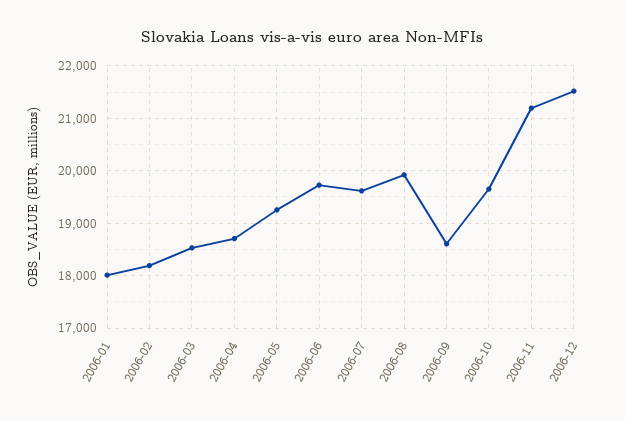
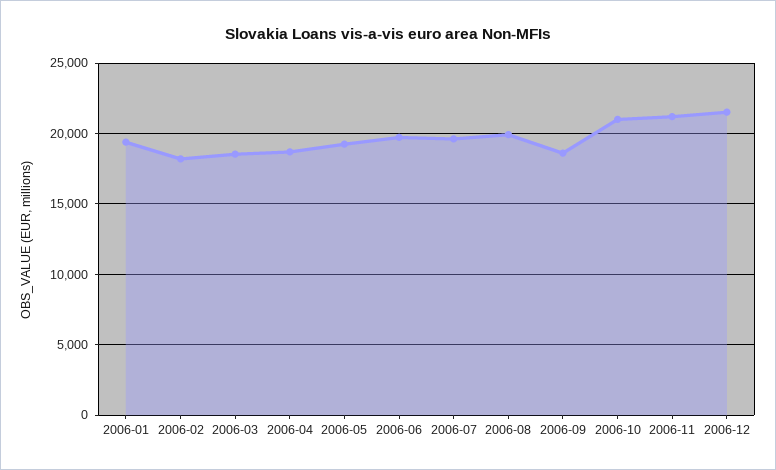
  {
-   "2006-01": 18000,
+   "2006-01": 19500,
    "2006-02": 18200,
    "2006-03": 18600,
    "2006-04": 18800,
    "2006-05": 19200,
    "2006-06": 19800,
    "2006-07": 19600,
    "2006-08": 20000,
    "2006-09": 18600,
-   "2006-10": 19600,
+   "2006-10": 21000,
    "2006-11": 21200,
    "2006-12": 21600
  }

